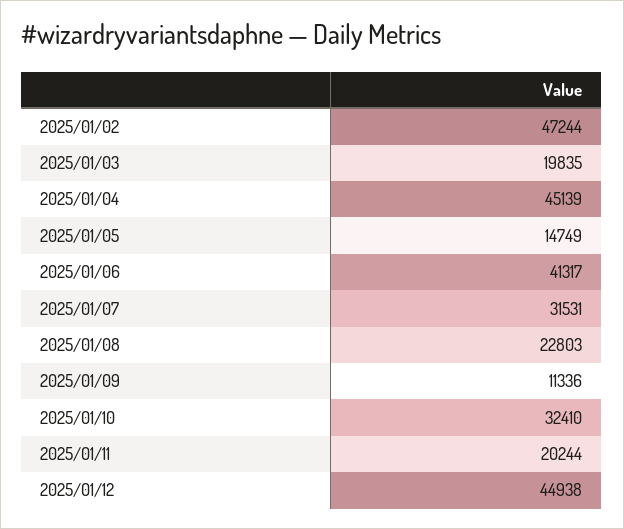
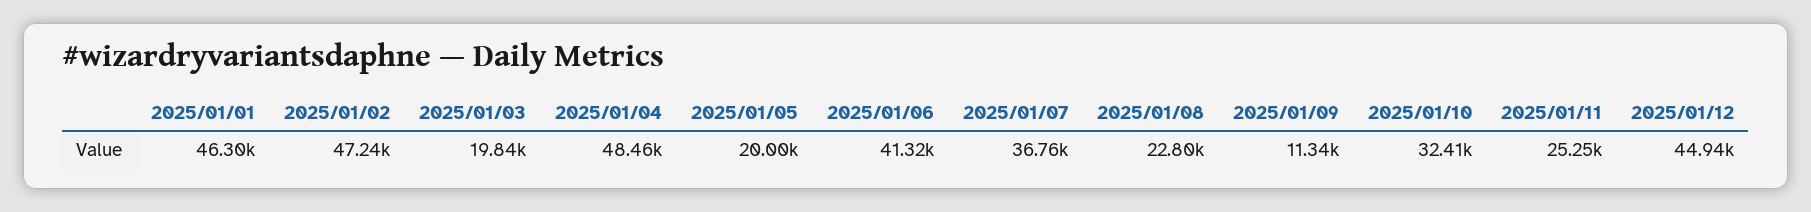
  {
    "2025/01/02": 47244,
    "2025/01/03": 19835,
-   "2025/01/04": 45139,
+   "2025/01/04": 48460,
-   "2025/01/05": 14749,
+   "2025/01/05": 20000,
    "2025/01/06": 41317,
-   "2025/01/07": 31531,
+   "2025/01/07": 36760,
    "2025/01/08": 22803,
    "2025/01/09": 11336,
    "2025/01/10": 32410,
-   "2025/01/11": 20244,
+   "2025/01/11": 25250,
-   "2025/01/12": 44938
+   "2025/01/12": 44938,
+   "2025/01/01": 46300
  }

